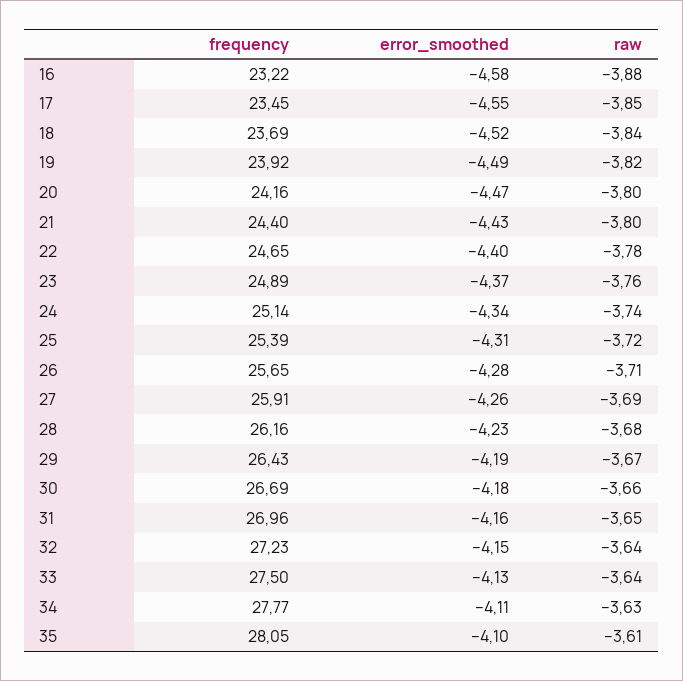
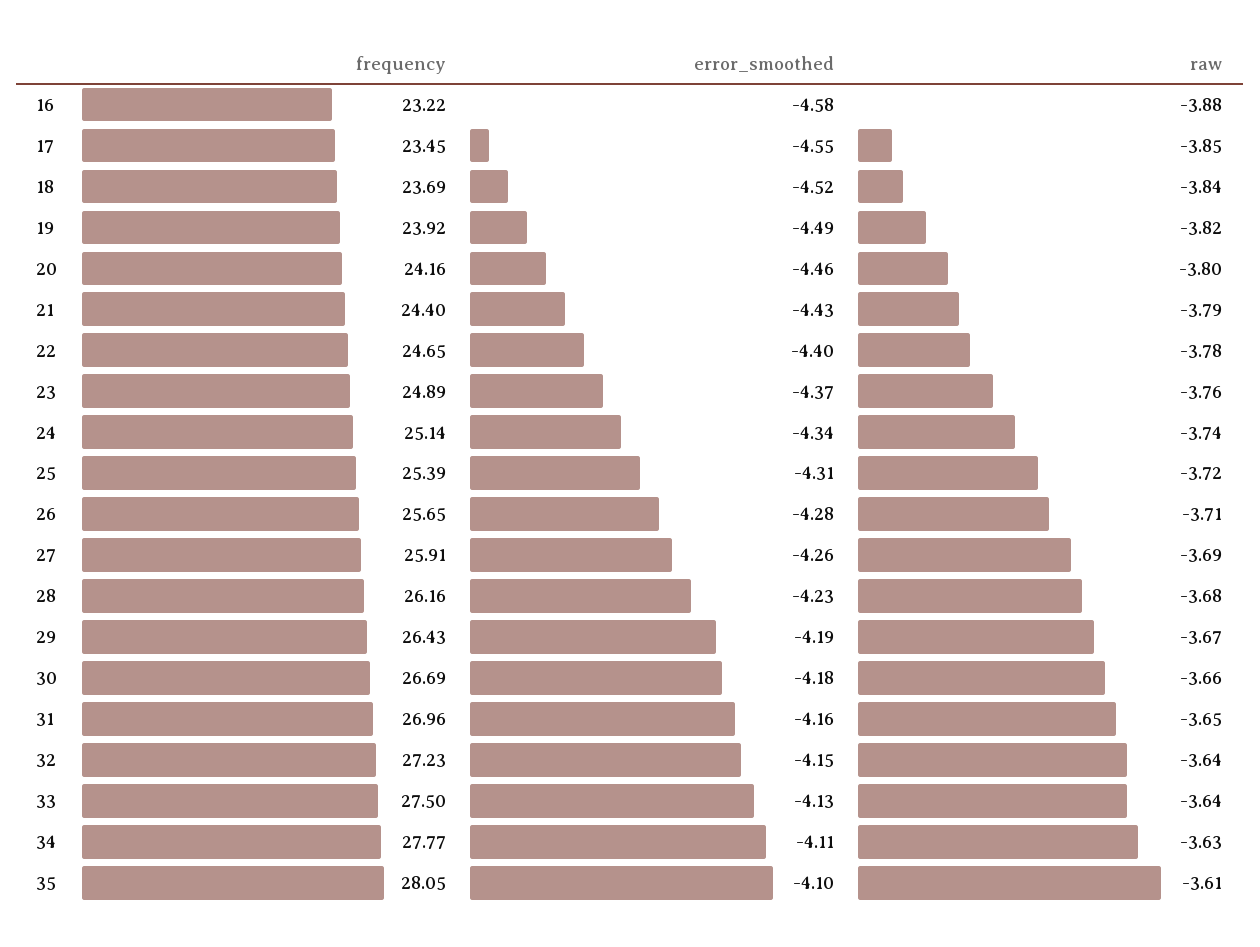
  {
    "frequency": {
      "16": 23.22,
      "17": 23.45,
      "18": 23.69,
      "19": 23.92,
      "20": 24.16,
      "21": 24.4,
      "22": 24.65,
      "23": 24.89,
      "24": 25.14,
      "25": 25.39,
      "26": 25.65,
      "27": 25.91,
      "28": 26.16,
      "29": 26.43,
      "30": 26.69,
      "31": 26.96,
      "32": 27.23,
      "33": 27.5,
      "34": 27.77,
      "35": 28.05
    },
    "error_smoothed": {
      "16": -4.58,
      "17": -4.55,
      "18": -4.52,
      "19": -4.49,
-     "20": -4.47,
+     "20": -4.46,
      "21": -4.43,
      "22": -4.4,
      "23": -4.37,
      "24": -4.34,
      "25": -4.31,
      "26": -4.28,
      "27": -4.26,
      "28": -4.23,
      "29": -4.19,
      "30": -4.18,
      "31": -4.16,
      "32": -4.15,
      "33": -4.13,
      "34": -4.11,
      "35": -4.1
    },
    "raw": {
      "16": -3.88,
      "17": -3.85,
      "18": -3.84,
      "19": -3.82,
      "20": -3.8,
-     "21": -3.8,
+     "21": -3.79,
      "22": -3.78,
      "23": -3.76,
      "24": -3.74,
      "25": -3.72,
      "26": -3.71,
      "27": -3.69,
      "28": -3.68,
      "29": -3.67,
      "30": -3.66,
      "31": -3.65,
      "32": -3.64,
      "33": -3.64,
      "34": -3.63,
      "35": -3.61
    }
  }

